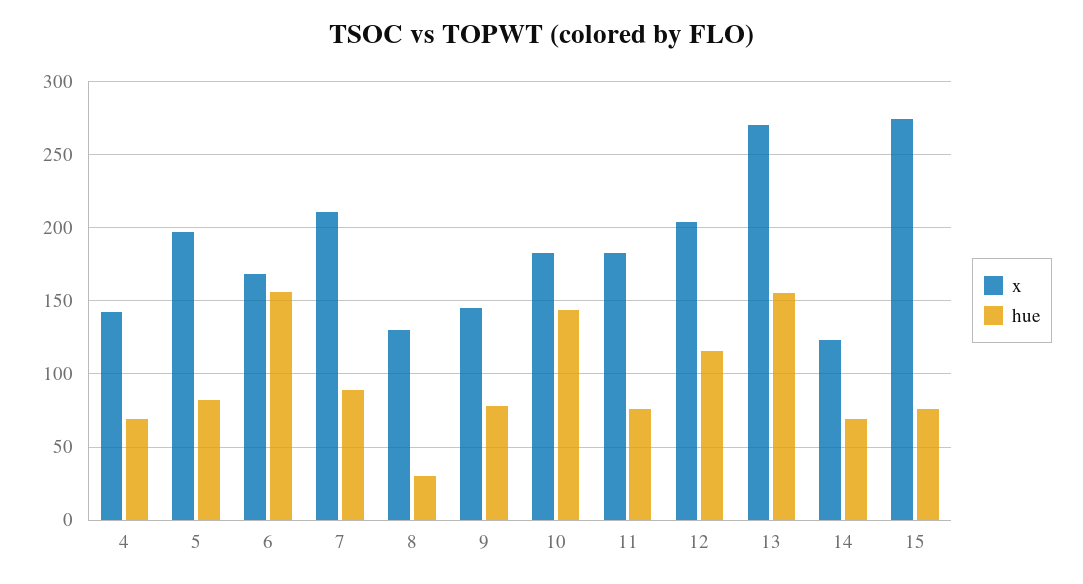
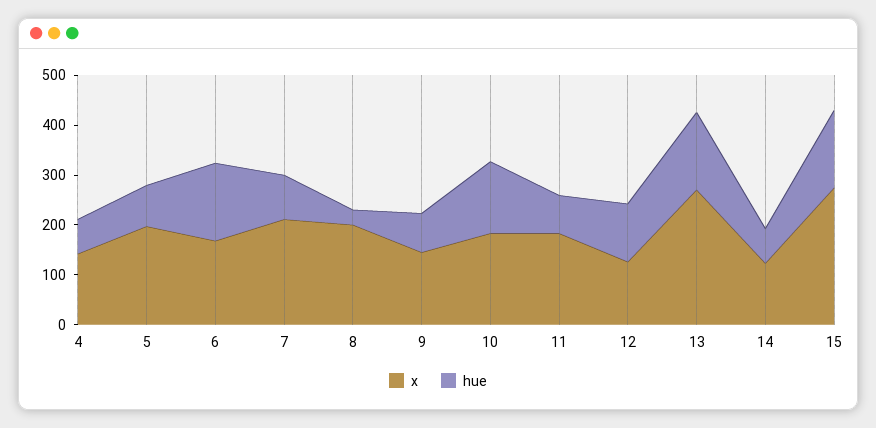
  {
    "x": {
      "4": 140,
      "5": 195,
      "6": 170,
      "7": 210,
-     "8": 130,
+     "8": 200,
      "9": 145,
      "10": 185,
      "11": 185,
-     "12": 205,
+     "12": 120,
      "13": 270,
      "14": 125,
      "15": 275
    },
    "hue": {
      "4": 70,
      "5": 80,
      "6": 155,
      "7": 90,
      "8": 30,
      "9": 80,
      "10": 145,
      "11": 75,
      "12": 115,
      "13": 155,
      "14": 70,
-     "15": 75
+     "15": 160
    }
  }

